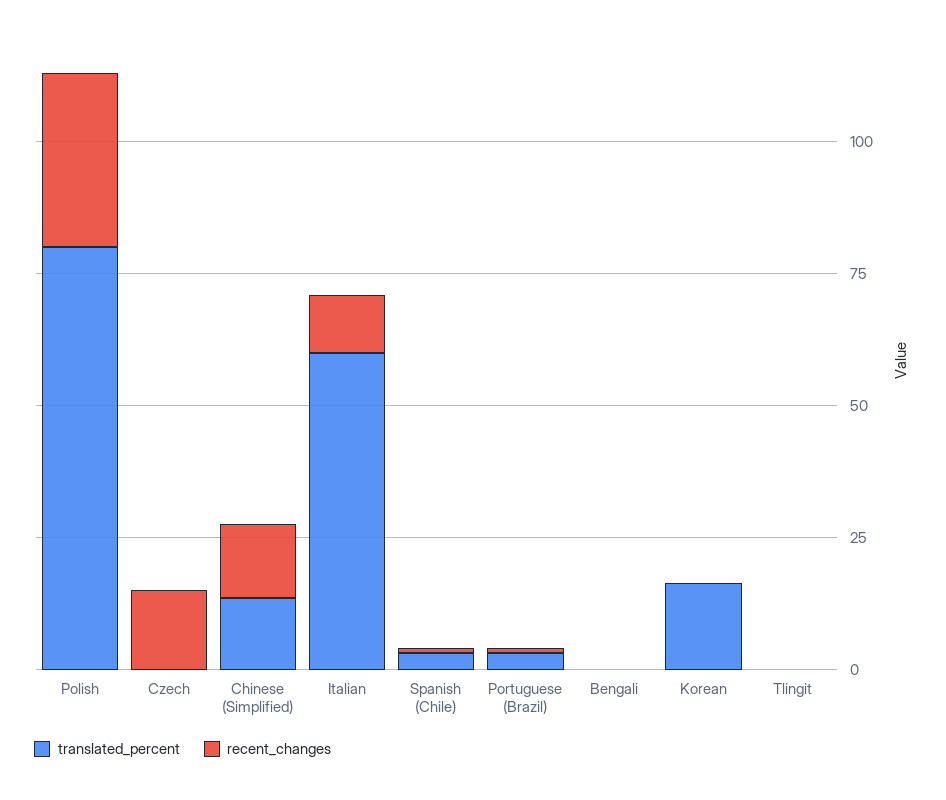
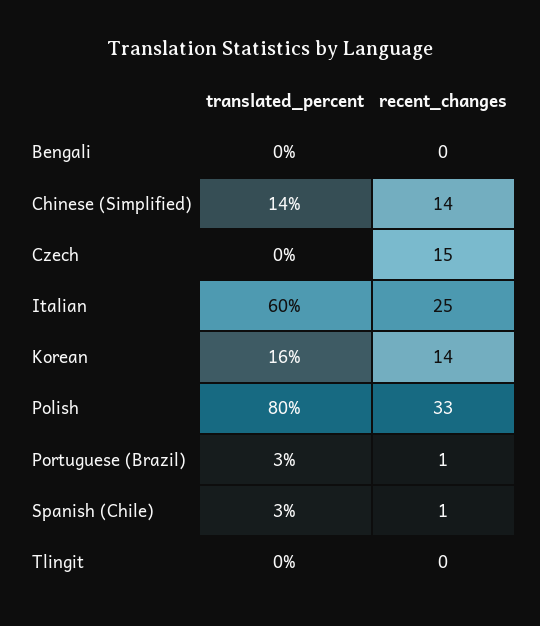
  {
    "translated_percent": {
      "Polish": 80,
      "Czech": 0,
      "Chinese (Simplified)": 14,
      "Italian": 60,
      "Spanish (Chile)": 3,
      "Portuguese (Brazil)": 3,
      "Bengali": 0,
      "Korean": 16,
      "Tlingit": 0
    },
    "recent_changes": {
      "Polish": 33,
      "Czech": 15,
      "Chinese (Simplified)": 14,
-     "Italian": 10,
+     "Italian": 25,
      "Spanish (Chile)": 1,
      "Portuguese (Brazil)": 1,
      "Bengali": 0,
-     "Korean": 0,
+     "Korean": 14,
      "Tlingit": 0
    }
  }

